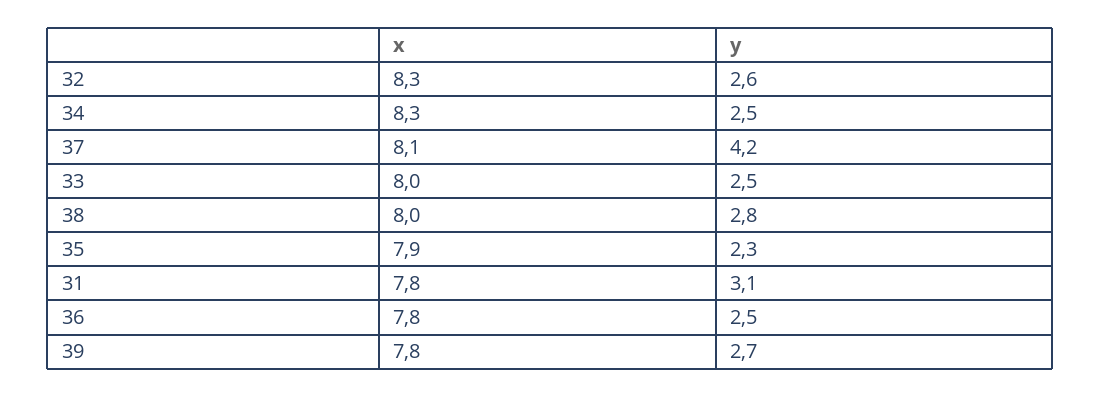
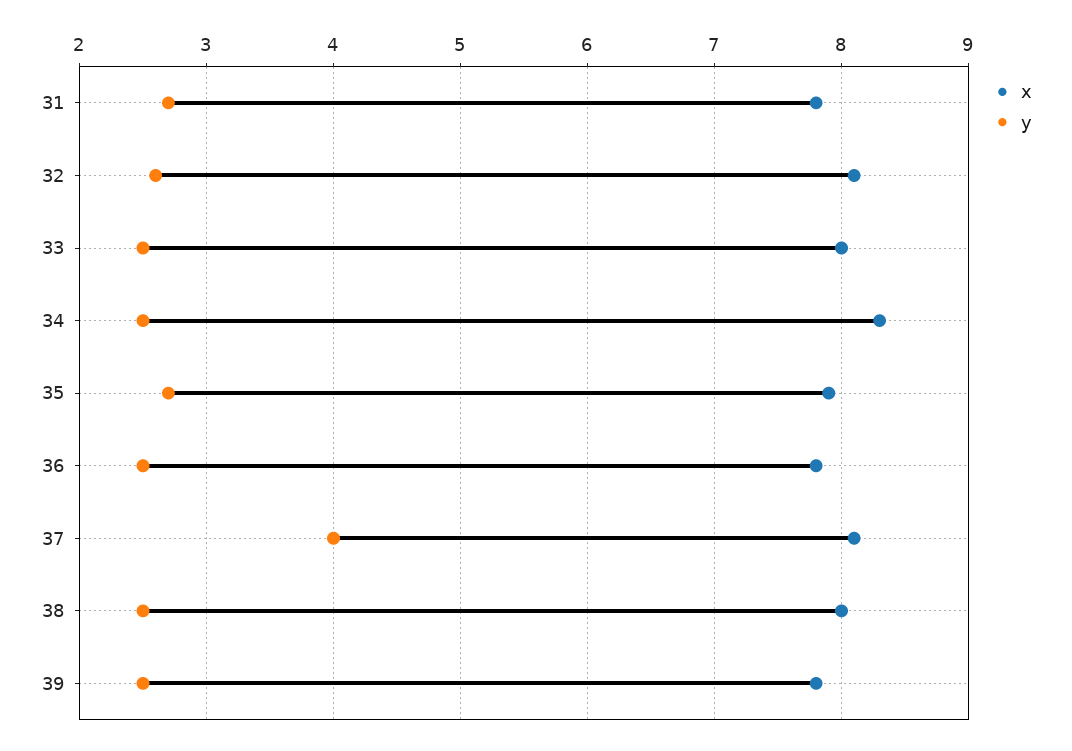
  {
    "x": {
-     "32": 8.3,
+     "32": 8.1,
      "34": 8.3,
      "37": 8.1,
      "33": 8,
      "38": 8,
      "35": 7.9,
      "31": 7.8,
      "36": 7.8,
      "39": 7.8
    },
    "y": {
      "32": 2.6,
      "34": 2.5,
-     "37": 4.2,
+     "37": 4,
      "33": 2.5,
-     "38": 2.8,
+     "38": 2.5,
-     "35": 2.3,
+     "35": 2.7,
-     "31": 3.1,
+     "31": 2.7,
      "36": 2.5,
-     "39": 2.7
+     "39": 2.5
    }
  }

